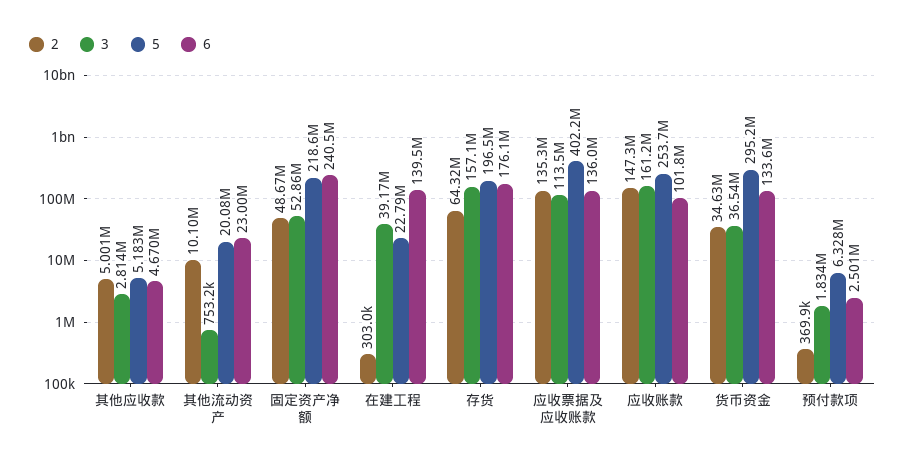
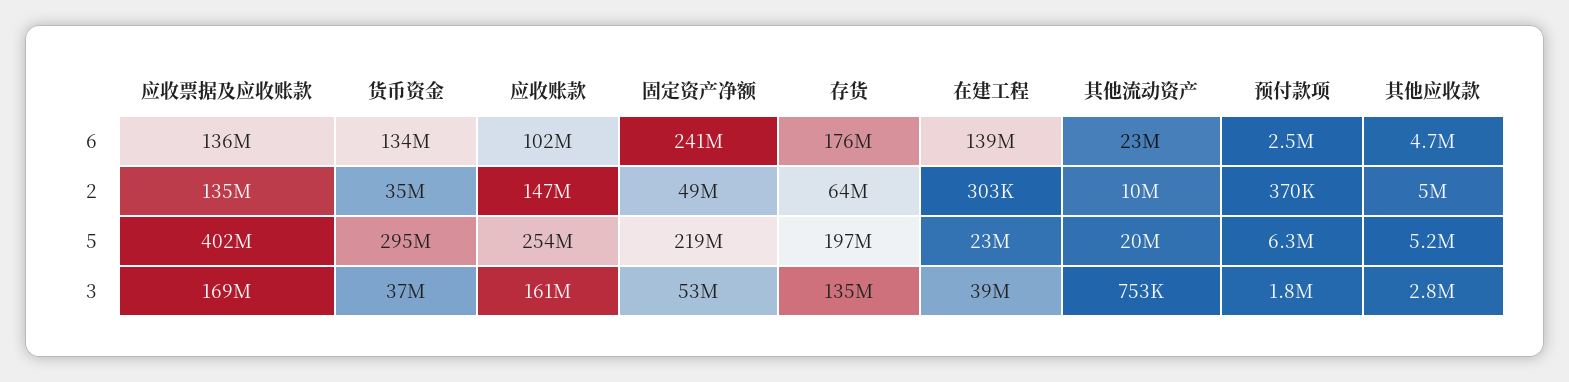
  {
    "2": {
      "其他应收款": 5001000,
      "其他流动资产": 10100000,
      "固定资产净额": 48670000,
      "在建工程": 303000,
      "存货": 64320000,
      "应收票据及应收账款": 135300000,
      "应收账款": 147300000,
      "货币资金": 34630000,
      "预付款项": 369900
    },
    "3": {
      "其他应收款": 2814000,
      "其他流动资产": 753200,
      "固定资产净额": 52860000,
      "在建工程": 39170000,
-     "存货": 157100000,
+     "存货": 135000000,
-     "应收票据及应收账款": 113500000,
+     "应收票据及应收账款": 169000000,
      "应收账款": 161200000,
      "货币资金": 36540000,
      "预付款项": 1834000
    },
    "5": {
      "其他应收款": 5183000,
      "其他流动资产": 20080000,
      "固定资产净额": 218600000,
      "在建工程": 22790000,
      "存货": 196500000,
      "应收票据及应收账款": 402200000,
      "应收账款": 253700000,
      "货币资金": 295200000,
      "预付款项": 6328000
    },
    "6": {
      "其他应收款": 4670000,
      "其他流动资产": 23000000,
      "固定资产净额": 240500000,
      "在建工程": 139500000,
      "存货": 176100000,
      "应收票据及应收账款": 136000000,
      "应收账款": 101800000,
      "货币资金": 133600000,
      "预付款项": 2501000
    }
  }

